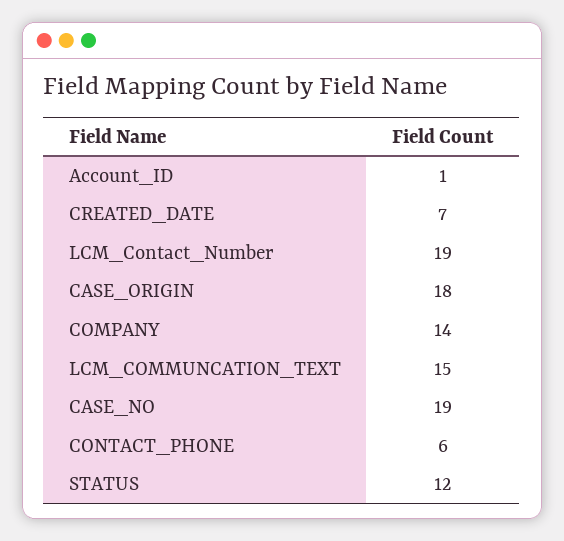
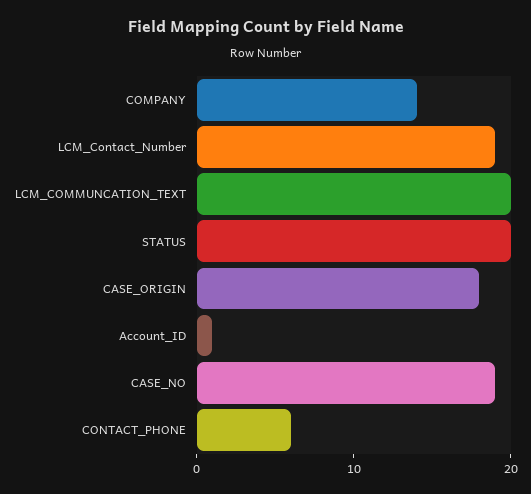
  {
    "Account_ID": 1,
-   "CREATED_DATE": 7,
    "LCM_Contact_Number": 19,
    "CASE_ORIGIN": 18,
    "COMPANY": 14,
-   "LCM_COMMUNCATION_TEXT": 15,
+   "LCM_COMMUNCATION_TEXT": 20,
    "CASE_NO": 19,
    "CONTACT_PHONE": 6,
-   "STATUS": 12
+   "STATUS": 20
  }

